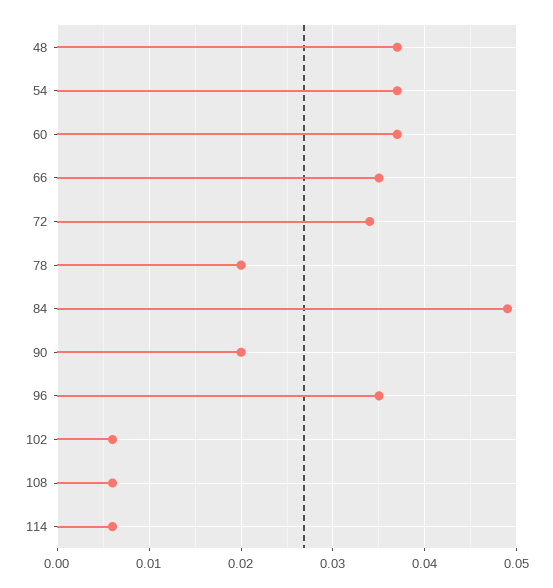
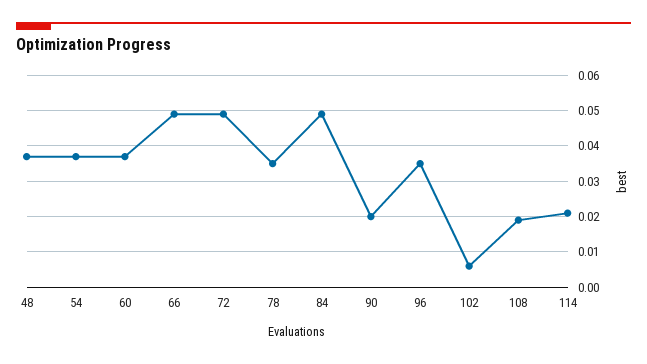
  {
    "48": 0.037,
    "54": 0.037,
    "60": 0.037,
-   "66": 0.035,
+   "66": 0.05,
-   "72": 0.034,
+   "72": 0.05,
-   "78": 0.02,
+   "78": 0.035,
    "84": 0.049,
    "90": 0.02,
    "96": 0.035,
    "102": 0.006,
-   "108": 0.006,
+   "108": 0.02,
-   "114": 0.006
+   "114": 0.02
  }

